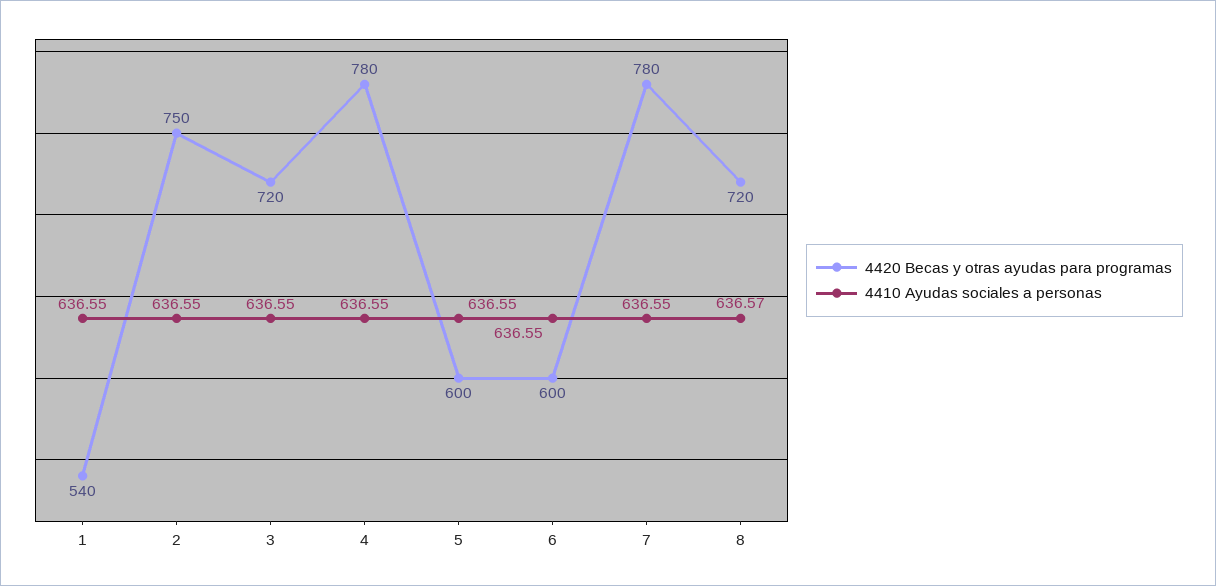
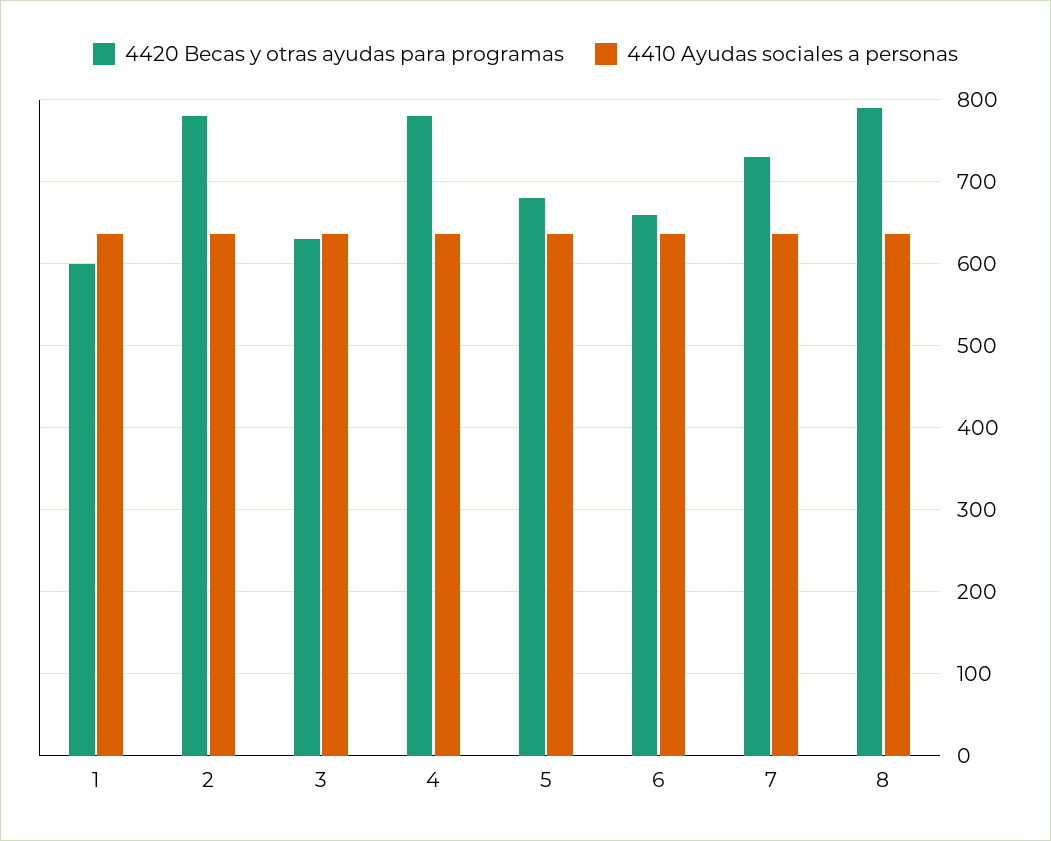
  {
    "4420 Becas y otras ayudas para programas": {
-     "1": 540,
+     "1": 600,
-     "2": 750,
+     "2": 780,
-     "3": 720,
+     "3": 630,
      "4": 780,
-     "5": 600,
+     "5": 680,
-     "6": 600,
+     "6": 660,
-     "7": 780,
+     "7": 730,
-     "8": 720
+     "8": 790
    },
    "4410 Ayudas sociales a personas": {
      "1": 636.55,
      "2": 636.55,
      "3": 636.55,
      "4": 636.55,
      "5": 636.55,
      "6": 636.55,
      "7": 636.55,
      "8": 636.57
    }
  }

